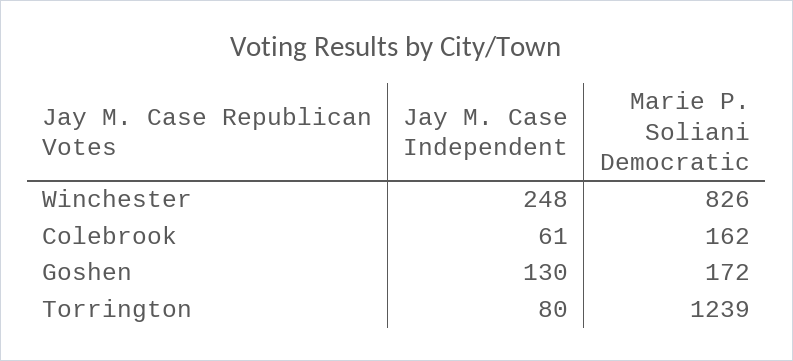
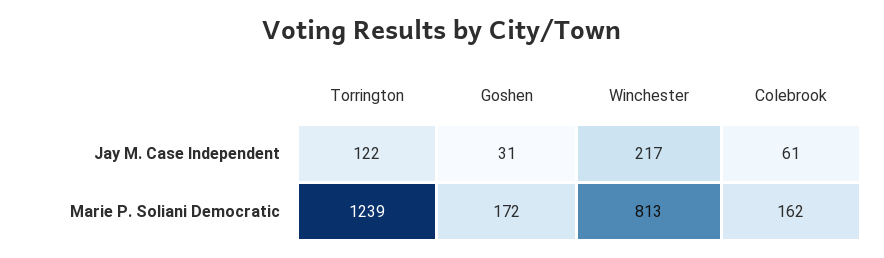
  {
    "Jay M. Case Independent": {
-     "Winchester": 248,
+     "Winchester": 217,
      "Colebrook": 61,
-     "Goshen": 130,
+     "Goshen": 31,
-     "Torrington": 80
+     "Torrington": 122
    },
    "Marie P. Soliani Democratic": {
-     "Winchester": 826,
+     "Winchester": 813,
      "Colebrook": 162,
      "Goshen": 172,
      "Torrington": 1239
    }
  }

